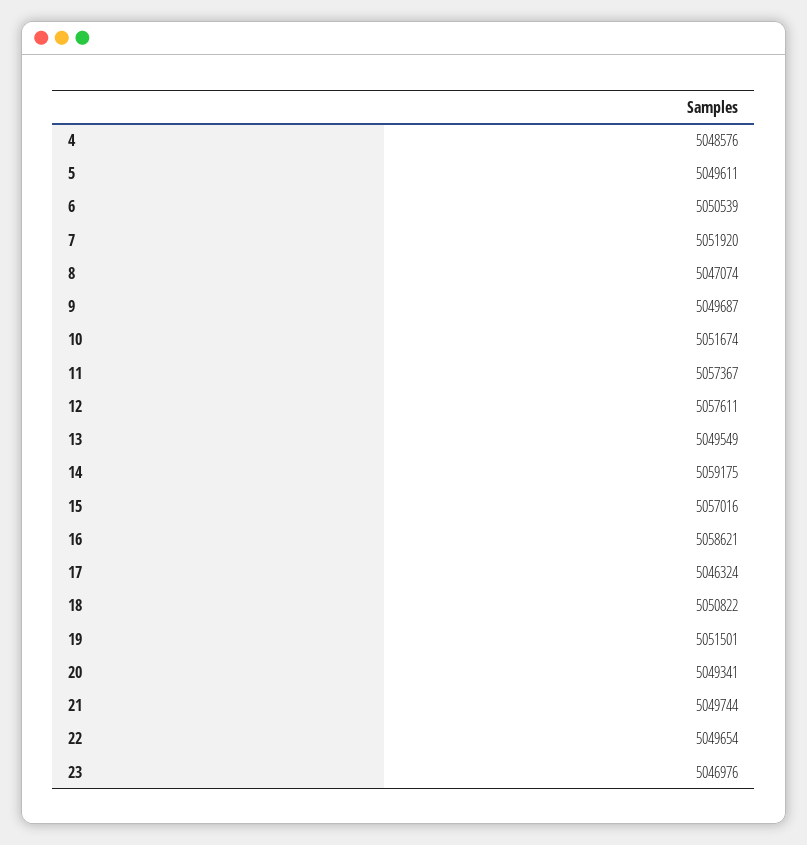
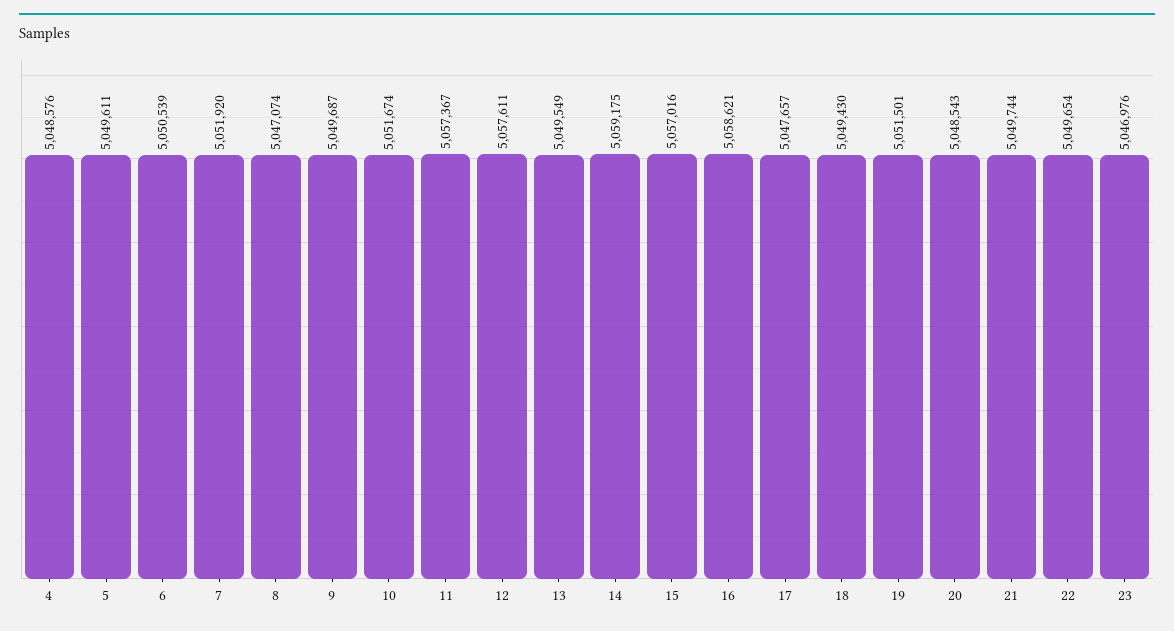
  {
    "4": 5048576,
    "5": 5049611,
    "6": 5050539,
    "7": 5051920,
    "8": 5047074,
    "9": 5049687,
    "10": 5051674,
    "11": 5057367,
    "12": 5057611,
    "13": 5049549,
    "14": 5059175,
    "15": 5057016,
    "16": 5058621,
-   "17": 5046324,
+   "17": 5047657,
-   "18": 5050822,
+   "18": 5049430,
    "19": 5051501,
-   "20": 5049341,
+   "20": 5048543,
    "21": 5049744,
    "22": 5049654,
    "23": 5046976
  }

